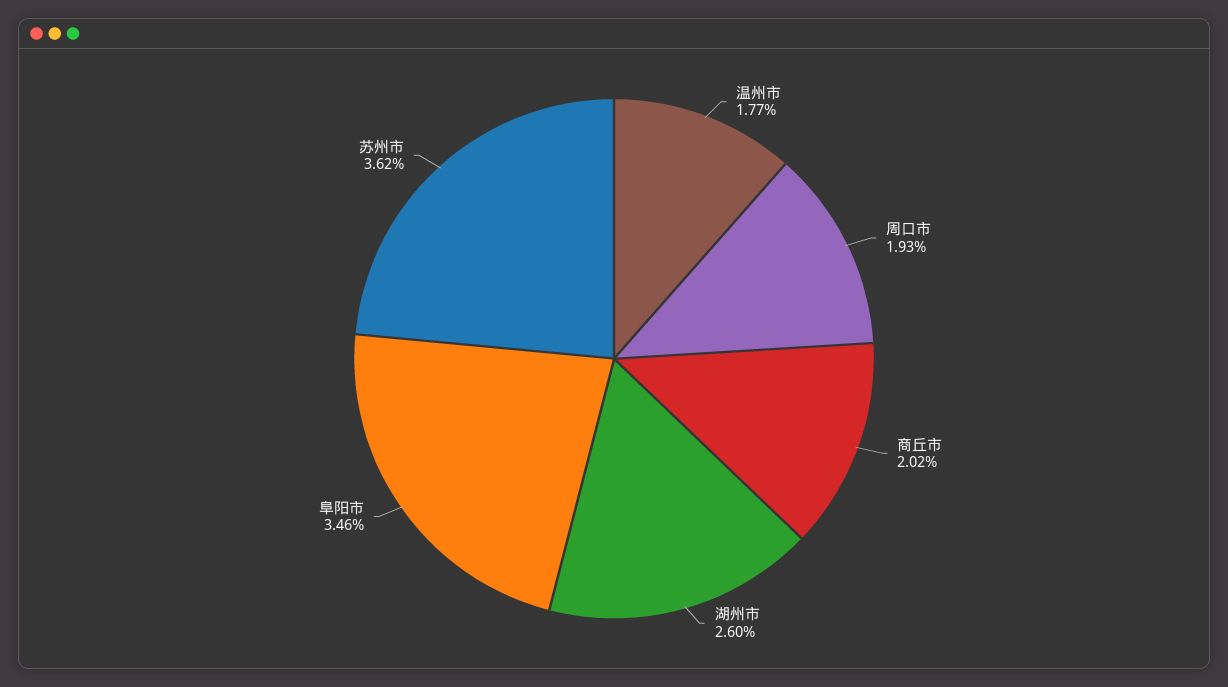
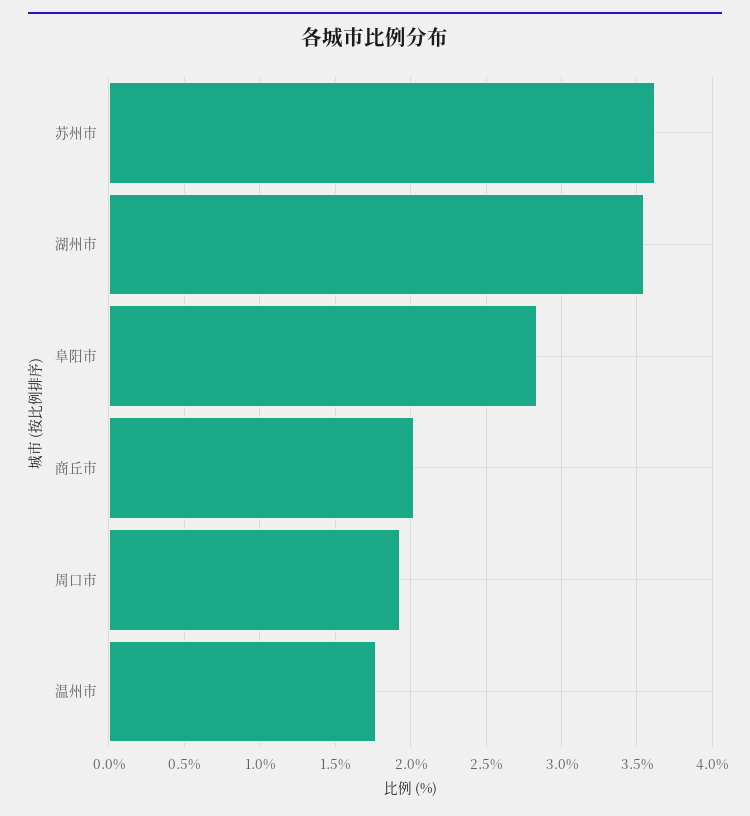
  {
    "温州市": 1.77,
    "周口市": 1.93,
    "商丘市": 2.02,
-   "湖州市": 2.6,
+   "湖州市": 3.55,
-   "阜阳市": 3.46,
+   "阜阳市": 2.85,
    "苏州市": 3.62
  }

